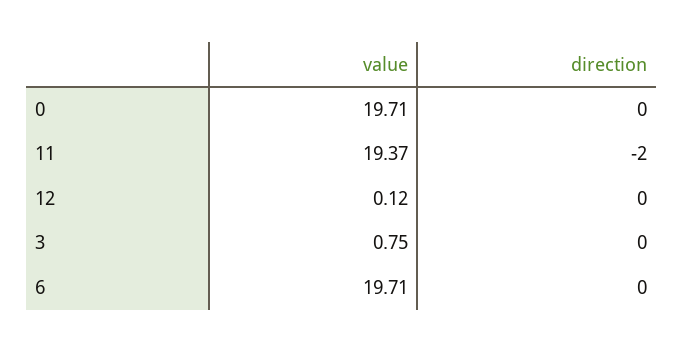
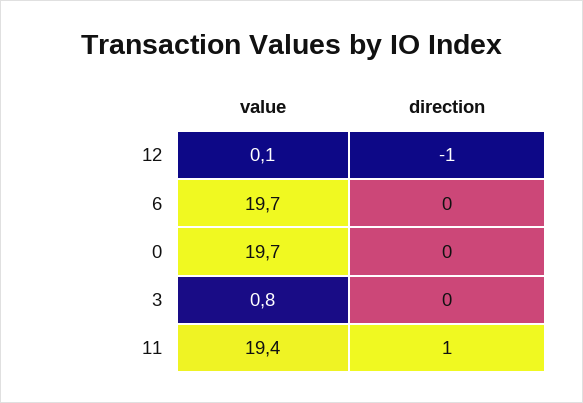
  {
    "value": {
      "0": 19.71,
      "11": 19.37,
      "12": 0.12,
      "3": 0.75,
      "6": 19.71
    },
    "direction": {
      "0": 0,
-     "11": -2,
+     "11": 1,
-     "12": 0,
+     "12": -1,
      "3": 0,
      "6": 0
    }
  }

